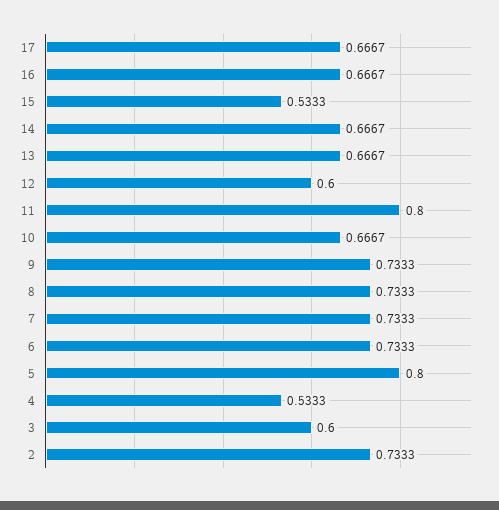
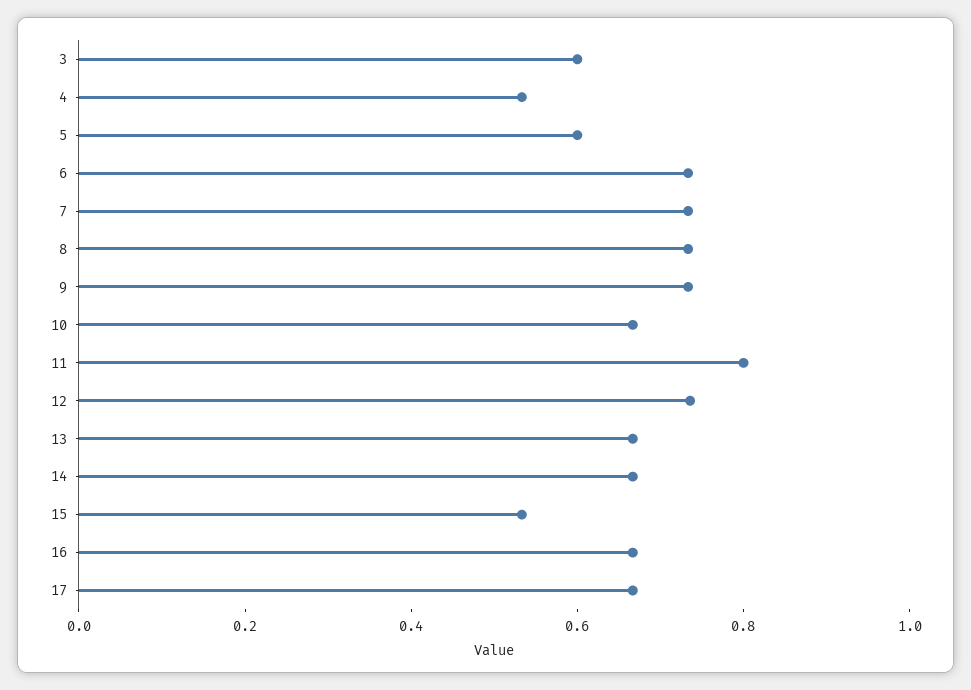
  {
    "17": 0.6667,
    "16": 0.6667,
    "15": 0.5333,
    "14": 0.6667,
    "13": 0.6667,
-   "12": 0.6,
+   "12": 0.75,
    "11": 0.8,
    "10": 0.6667,
    "9": 0.7333,
    "8": 0.7333,
    "7": 0.7333,
    "6": 0.7333,
-   "5": 0.8,
+   "5": 0.6,
    "4": 0.5333,
-   "3": 0.6,
+   "3": 0.6
-   "2": 0.7333
  }

